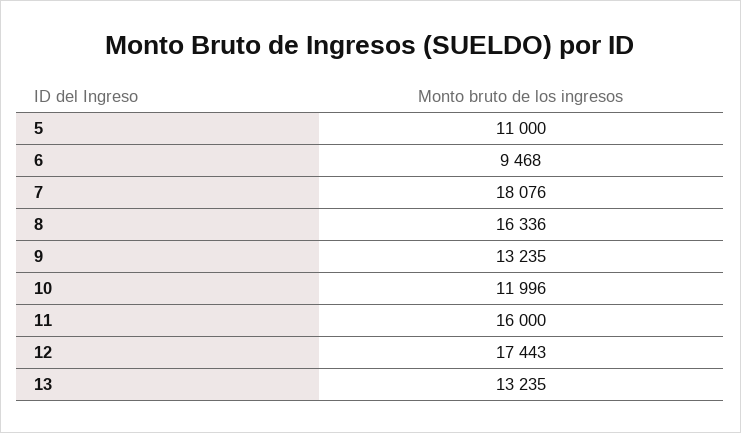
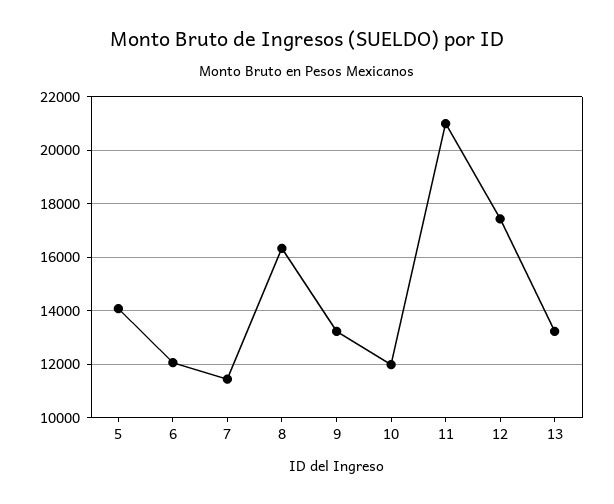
  {
-   "5": 11000,
+   "5": 14000,
-   "6": 9468,
+   "6": 12000,
-   "7": 18076,
+   "7": 11500,
    "8": 16336,
    "9": 13235,
    "10": 11996,
-   "11": 16000,
+   "11": 21000,
    "12": 17443,
    "13": 13235
  }

